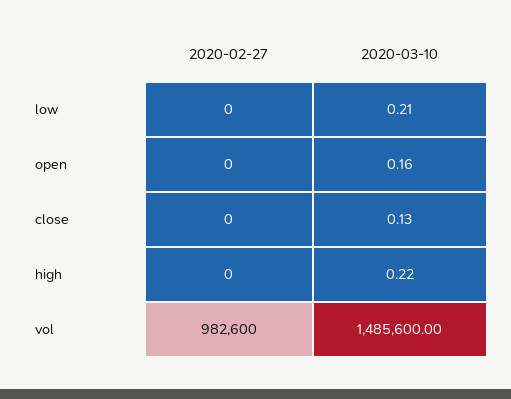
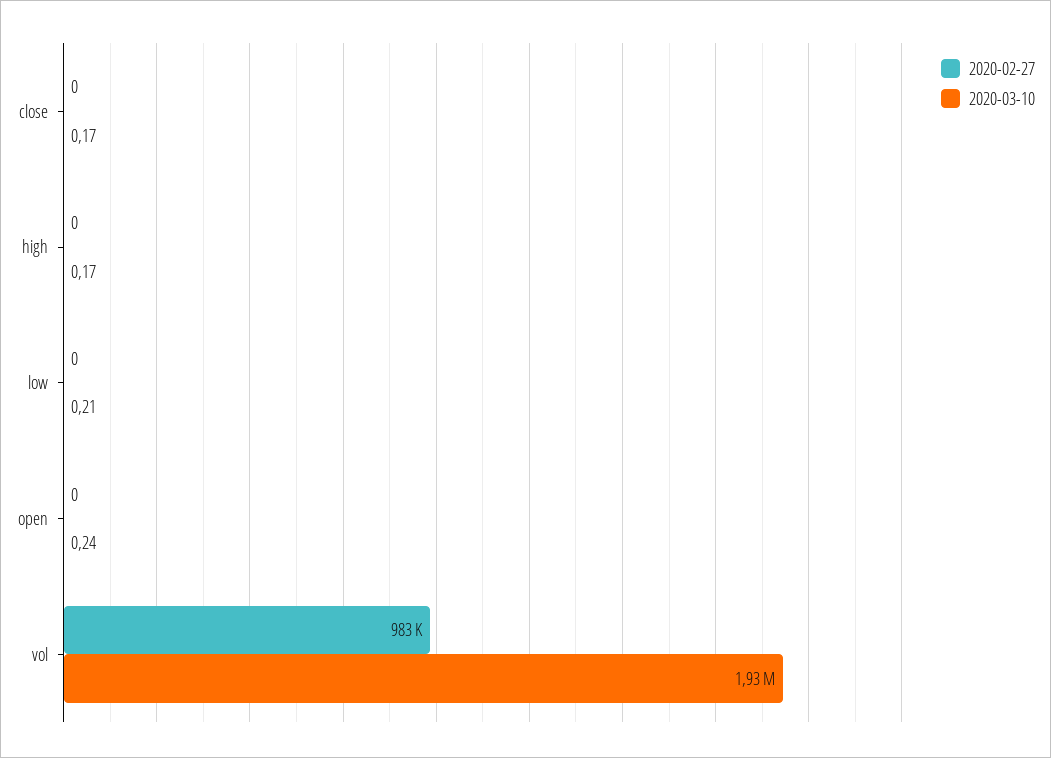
  {
    "2020-02-27": {
      "low": 0,
      "open": 0,
      "close": 0,
      "high": 0,
      "vol": 982600
    },
    "2020-03-10": {
      "low": 0.21,
-     "open": 0.16,
+     "open": 0.24,
-     "close": 0.13,
+     "close": 0.17,
-     "high": 0.22,
+     "high": 0.17,
-     "vol": 1485600
+     "vol": 1930000
    }
  }

